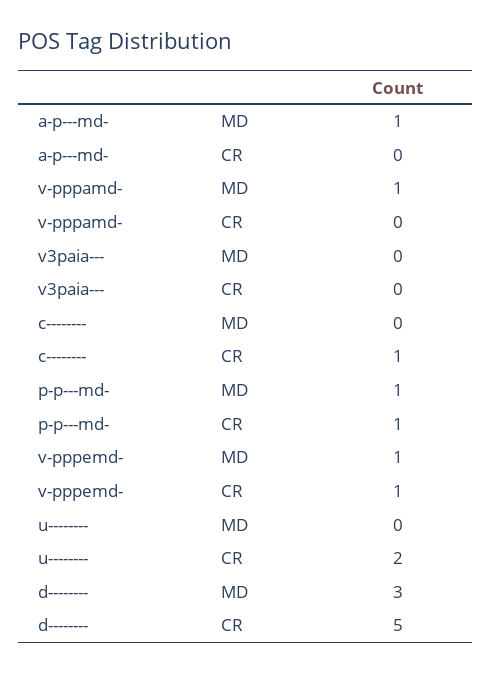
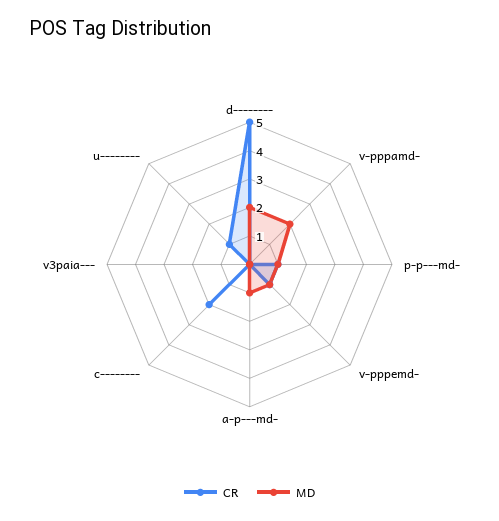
  {
    "MD": {
      "a-p---md-": 1,
-     "v-pppamd-": 1,
+     "v-pppamd-": 2,
      "v3paia---": 0,
      "c--------": 0,
      "p-p---md-": 1,
      "v-pppemd-": 1,
      "u--------": 0,
-     "d--------": 3
+     "d--------": 2
    },
    "CR": {
      "a-p---md-": 0,
      "v-pppamd-": 0,
      "v3paia---": 0,
-     "c--------": 1,
+     "c--------": 2,
      "p-p---md-": 1,
      "v-pppemd-": 1,
-     "u--------": 2,
+     "u--------": 1,
      "d--------": 5
    }
  }

